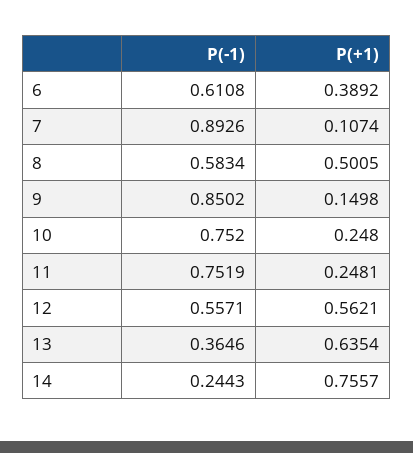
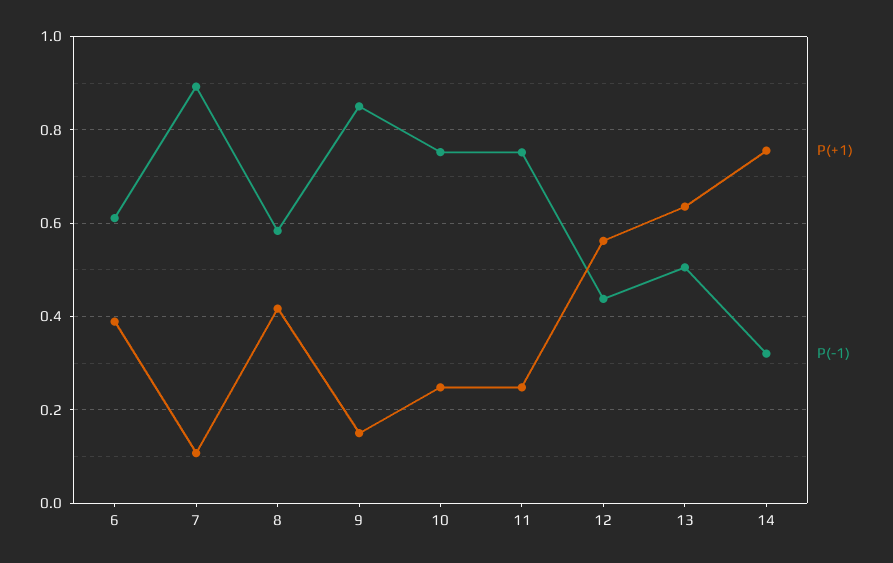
  {
    "P(-1)": {
      "6": 0.6108,
      "7": 0.8926,
      "8": 0.5834,
      "9": 0.8502,
      "10": 0.752,
      "11": 0.7519,
-     "12": 0.5571,
+     "12": 0.44,
-     "13": 0.3646,
+     "13": 0.5,
-     "14": 0.2443
+     "14": 0.32
    },
    "P(+1)": {
      "6": 0.3892,
      "7": 0.1074,
-     "8": 0.5005,
+     "8": 0.42,
      "9": 0.1498,
      "10": 0.248,
      "11": 0.2481,
      "12": 0.5621,
      "13": 0.6354,
      "14": 0.7557
    }
  }

